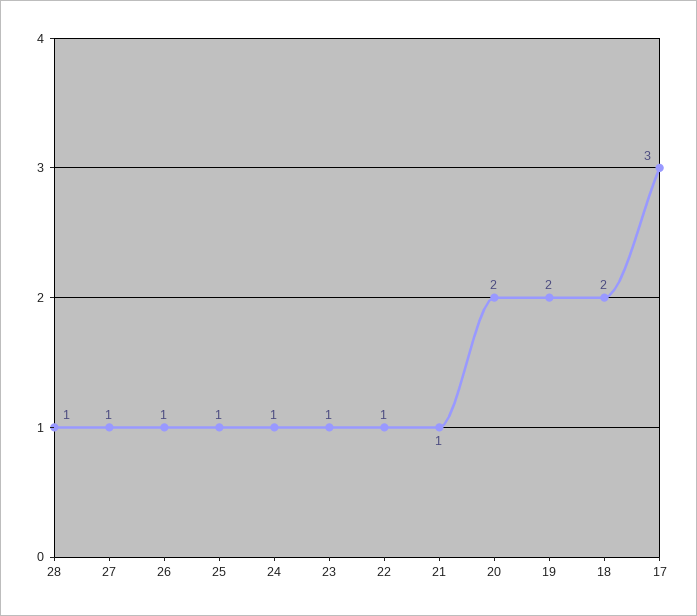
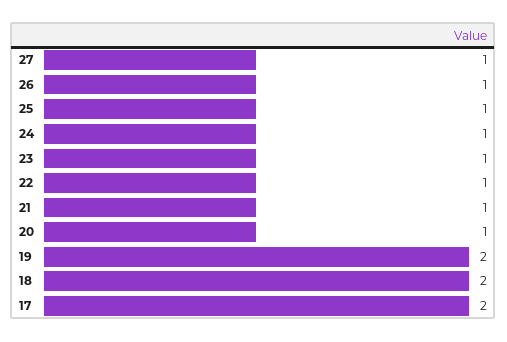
  {
-   "28": 1,
    "27": 1,
    "26": 1,
    "25": 1,
    "24": 1,
    "23": 1,
    "22": 1,
    "21": 1,
-   "20": 2,
+   "20": 1,
    "19": 2,
    "18": 2,
-   "17": 3
+   "17": 2
  }

